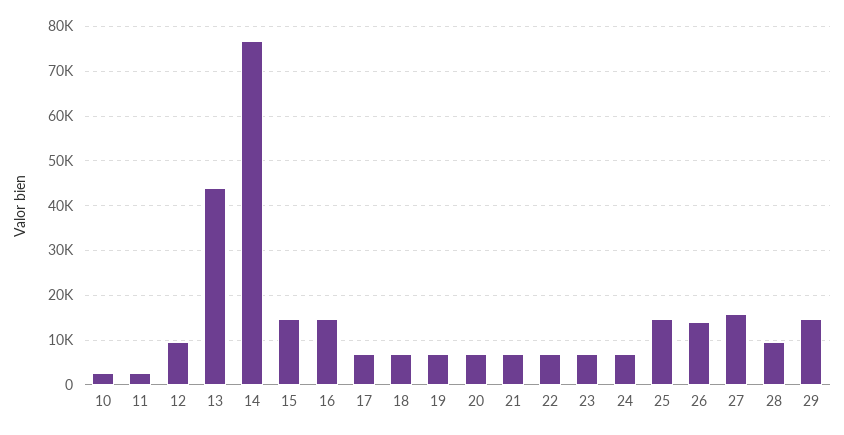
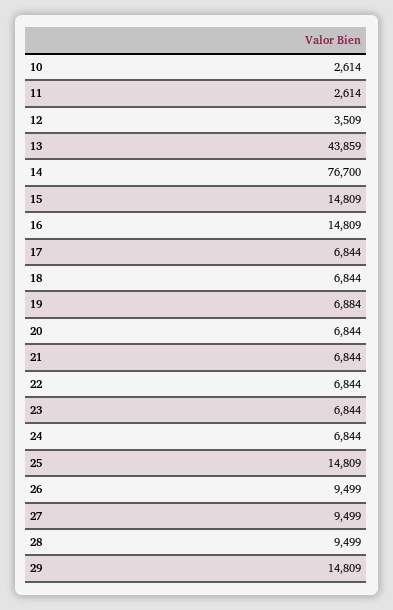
  {
    "10": 2614,
    "11": 2614,
-   "12": 10000,
+   "12": 3509,
    "13": 43859,
    "14": 76700,
    "15": 14809,
    "16": 14809,
    "17": 6844,
    "18": 6844,
    "19": 6884,
    "20": 6844,
    "21": 6844,
    "22": 6844,
    "23": 6844,
    "24": 6844,
    "25": 14809,
-   "26": 14000,
+   "26": 9499,
-   "27": 16000,
+   "27": 9499,
    "28": 9499,
    "29": 14809
  }

